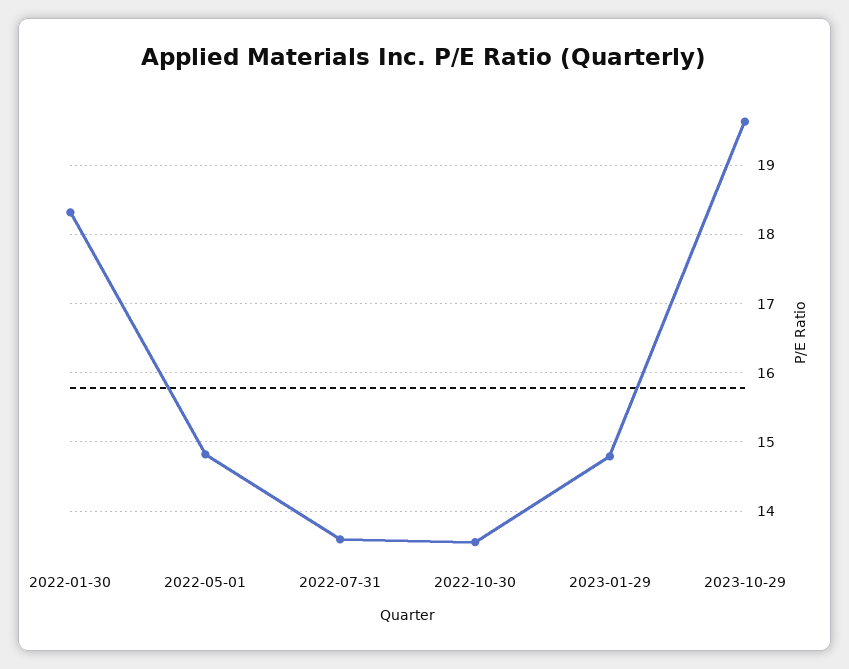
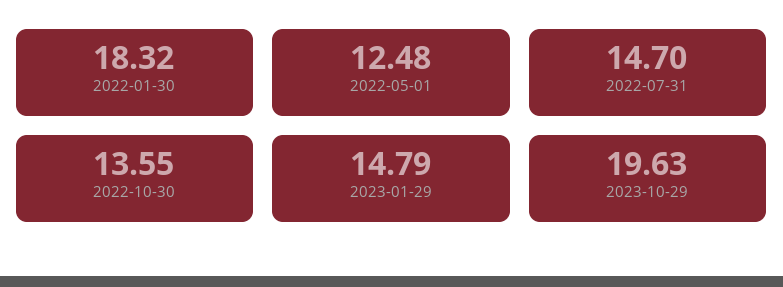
  {
    "2022-01-30": 18.32,
-   "2022-05-01": 14.8,
+   "2022-05-01": 12.48,
-   "2022-07-31": 13.6,
+   "2022-07-31": 14.7,
    "2022-10-30": 13.55,
    "2023-01-29": 14.79,
    "2023-10-29": 19.63
  }

